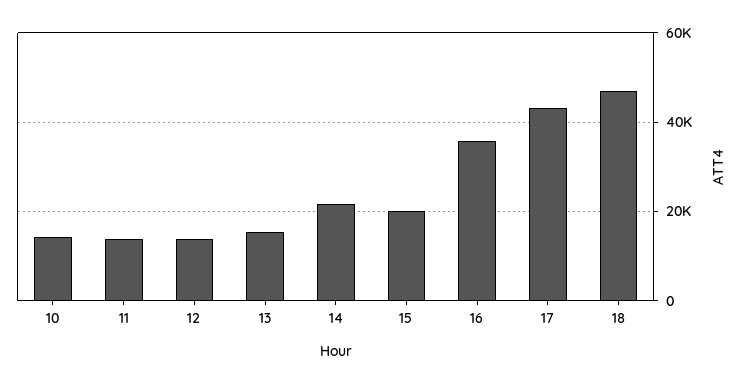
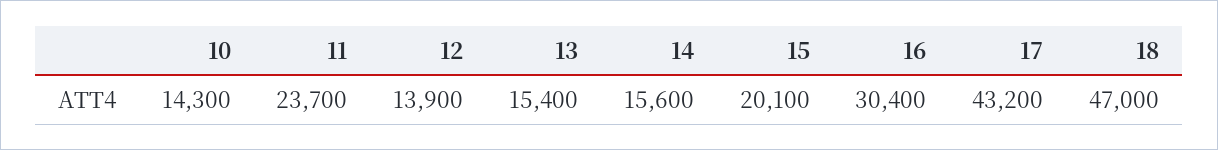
  {
    "10": 14300,
-   "11": 14000,
+   "11": 23700,
    "12": 13900,
    "13": 15400,
-   "14": 22000,
+   "14": 15600,
    "15": 20100,
-   "16": 36000,
+   "16": 30400,
    "17": 43200,
    "18": 47000
  }

